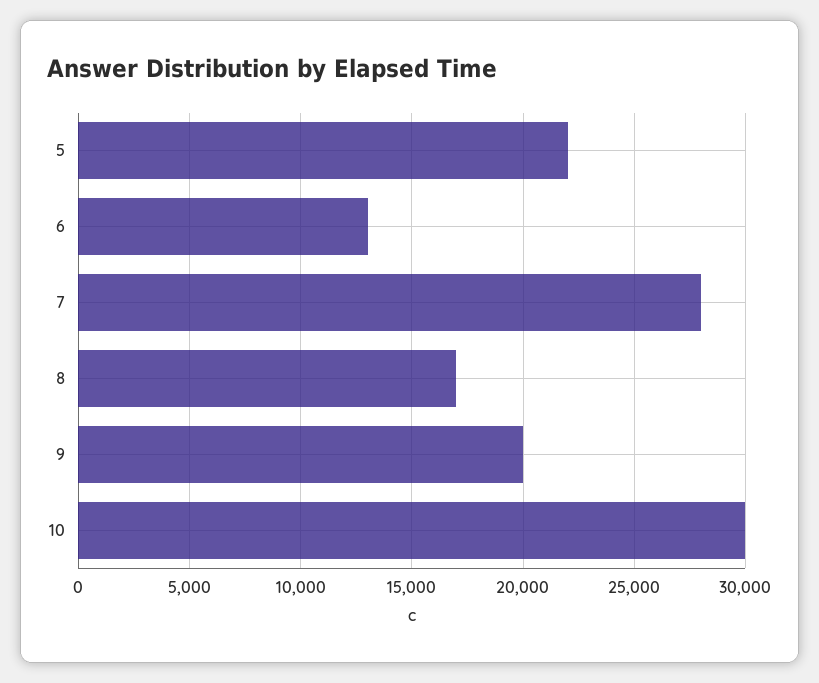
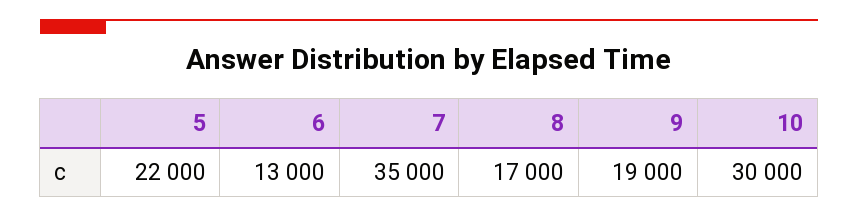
  {
    "5": 22000,
    "6": 13000,
-   "7": 28000,
+   "7": 35000,
    "8": 17000,
-   "9": 20000,
+   "9": 19000,
    "10": 30000
  }

